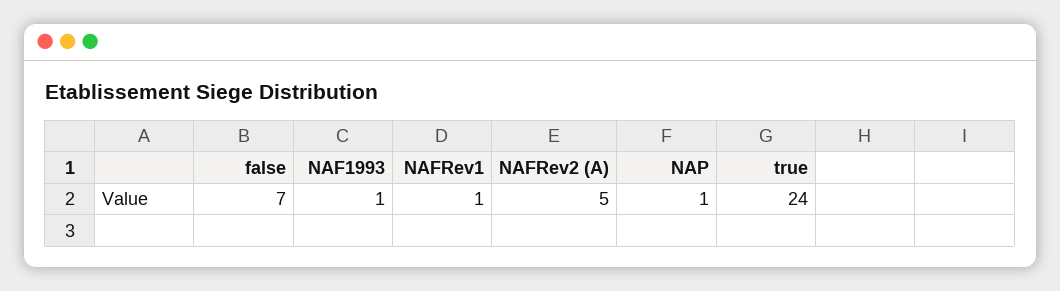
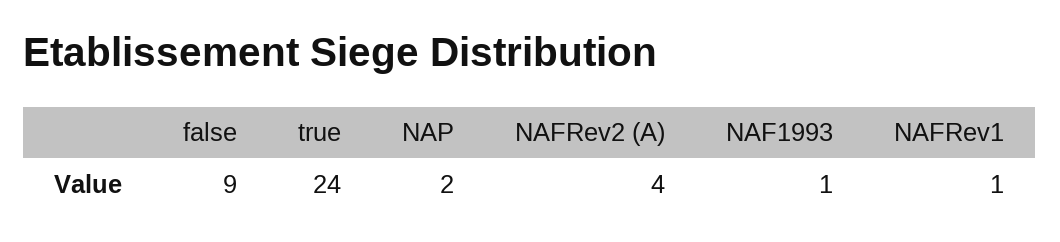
  {
-   "false": 7,
+   "false": 9,
    "NAF1993": 1,
    "NAFRev1": 1,
-   "NAFRev2 (A)": 5,
+   "NAFRev2 (A)": 4,
-   "NAP": 1,
+   "NAP": 2,
    "true": 24
  }

